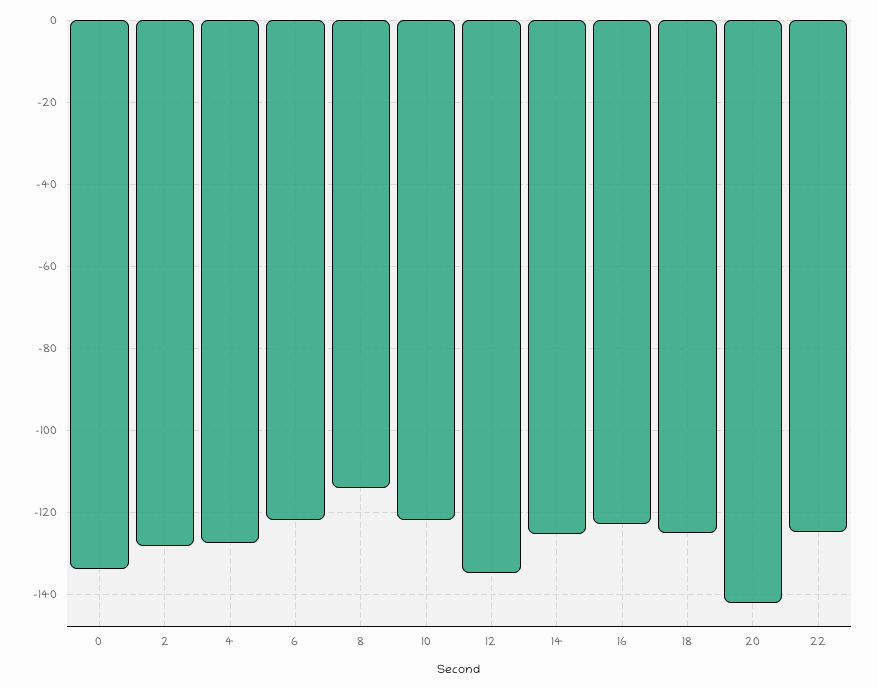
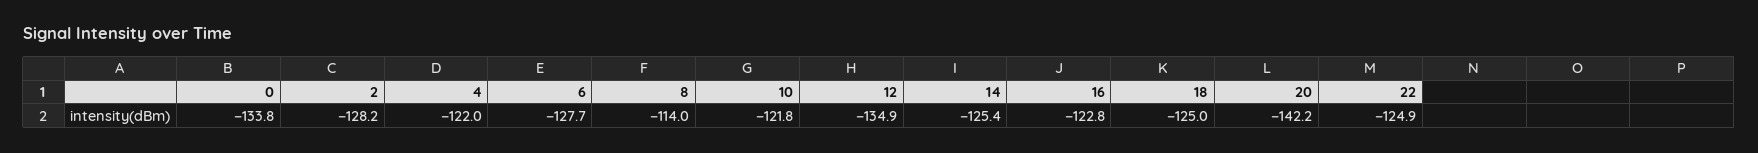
  {
    "0": -133.8,
    "2": -128.2,
-   "4": -128,
+   "4": -122,
-   "6": -122,
+   "6": -127.7,
    "8": -114,
    "10": -121.8,
    "12": -134.9,
    "14": -125.4,
    "16": -122.8,
    "18": -125,
    "20": -142.2,
    "22": -124.9
  }

